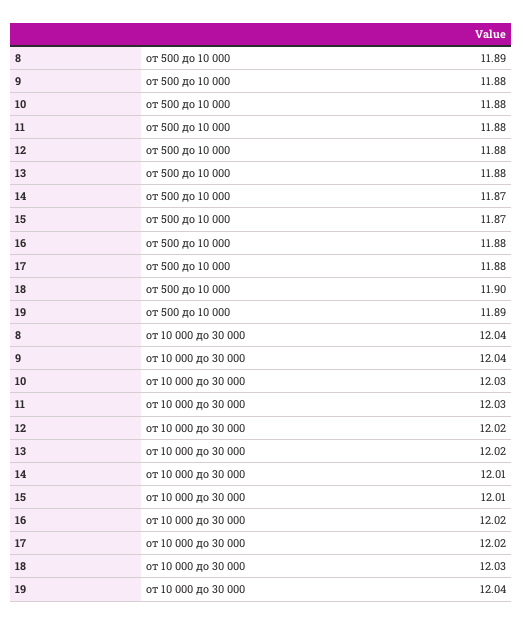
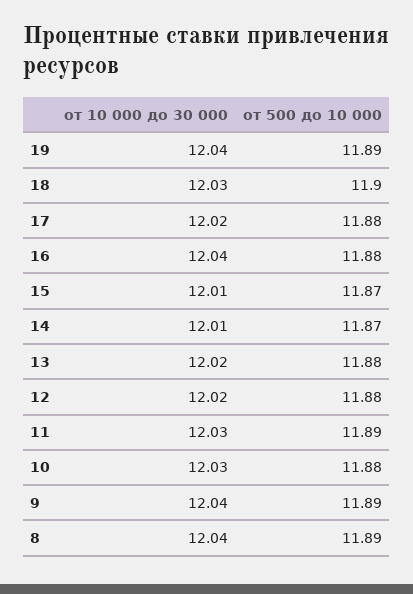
  {
    "8": {
      "от 500 до 10 000": 11.89,
      "от 10 000 до 30 000": 12.04
    },
    "9": {
-     "от 500 до 10 000": 11.88,
+     "от 500 до 10 000": 11.89,
      "от 10 000 до 30 000": 12.04
    },
    "10": {
      "от 500 до 10 000": 11.88,
      "от 10 000 до 30 000": 12.03
    },
    "11": {
-     "от 500 до 10 000": 11.88,
+     "от 500 до 10 000": 11.89,
      "от 10 000 до 30 000": 12.03
    },
    "12": {
      "от 500 до 10 000": 11.88,
      "от 10 000 до 30 000": 12.02
    },
    "13": {
      "от 500 до 10 000": 11.88,
      "от 10 000 до 30 000": 12.02
    },
    "14": {
      "от 500 до 10 000": 11.87,
      "от 10 000 до 30 000": 12.01
    },
    "15": {
      "от 500 до 10 000": 11.87,
      "от 10 000 до 30 000": 12.01
    },
    "16": {
      "от 500 до 10 000": 11.88,
-     "от 10 000 до 30 000": 12.02
+     "от 10 000 до 30 000": 12.04
    },
    "17": {
      "от 500 до 10 000": 11.88,
      "от 10 000 до 30 000": 12.02
    },
    "18": {
      "от 500 до 10 000": 11.9,
      "от 10 000 до 30 000": 12.03
    },
    "19": {
      "от 500 до 10 000": 11.89,
      "от 10 000 до 30 000": 12.04
    }
  }

